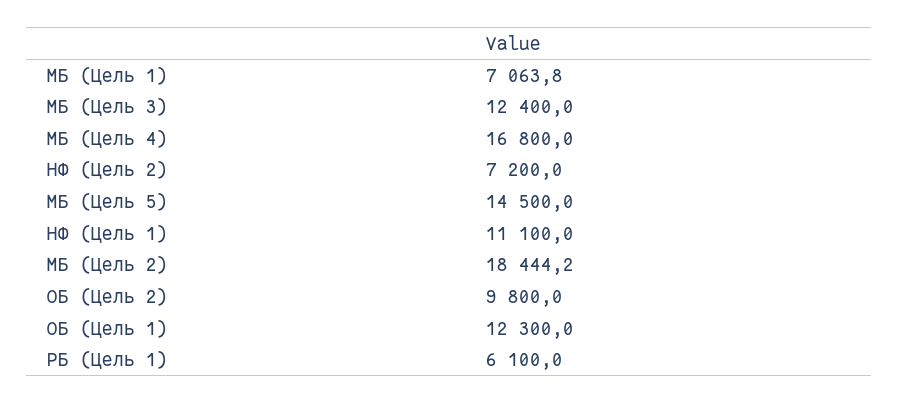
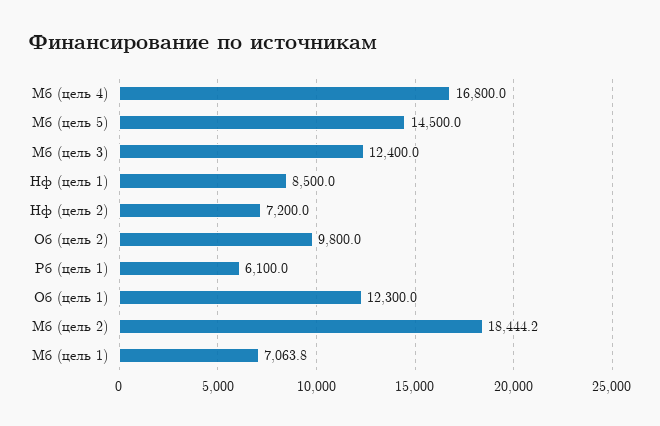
  {
    "МБ (Цель 1)": 7063.8,
    "МБ (Цель 3)": 12400,
    "МБ (Цель 4)": 16800,
    "НФ (Цель 2)": 7200,
    "МБ (Цель 5)": 14500,
-   "НФ (Цель 1)": 11100,
+   "НФ (Цель 1)": 8500,
    "МБ (Цель 2)": 18444.2,
    "ОБ (Цель 2)": 9800,
    "ОБ (Цель 1)": 12300,
    "РБ (Цель 1)": 6100
  }

